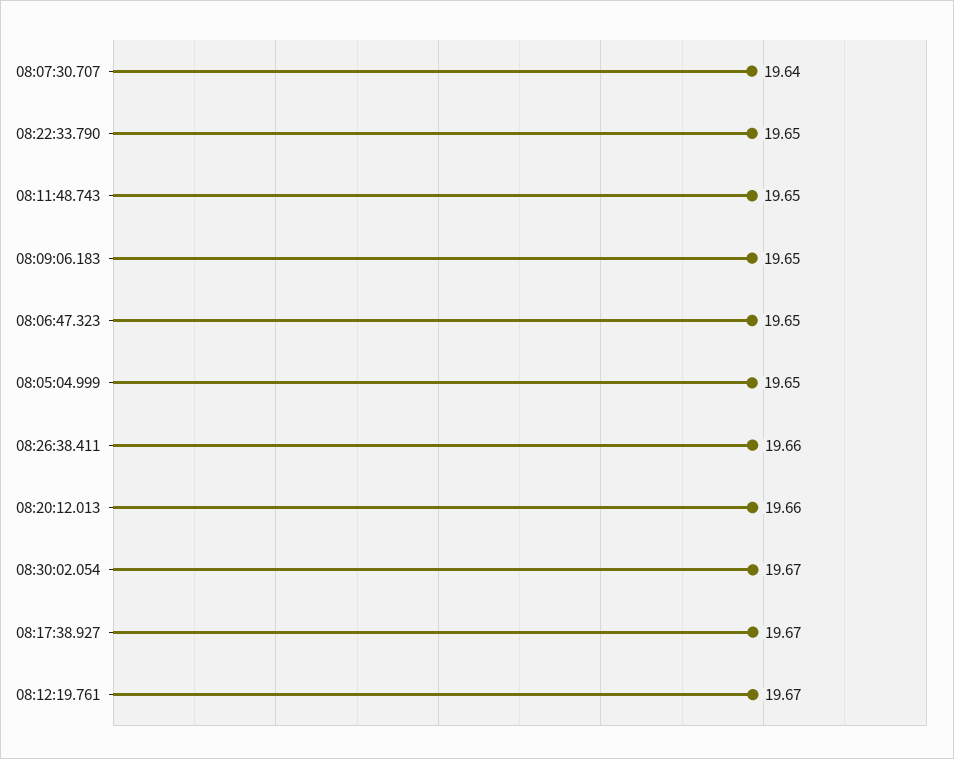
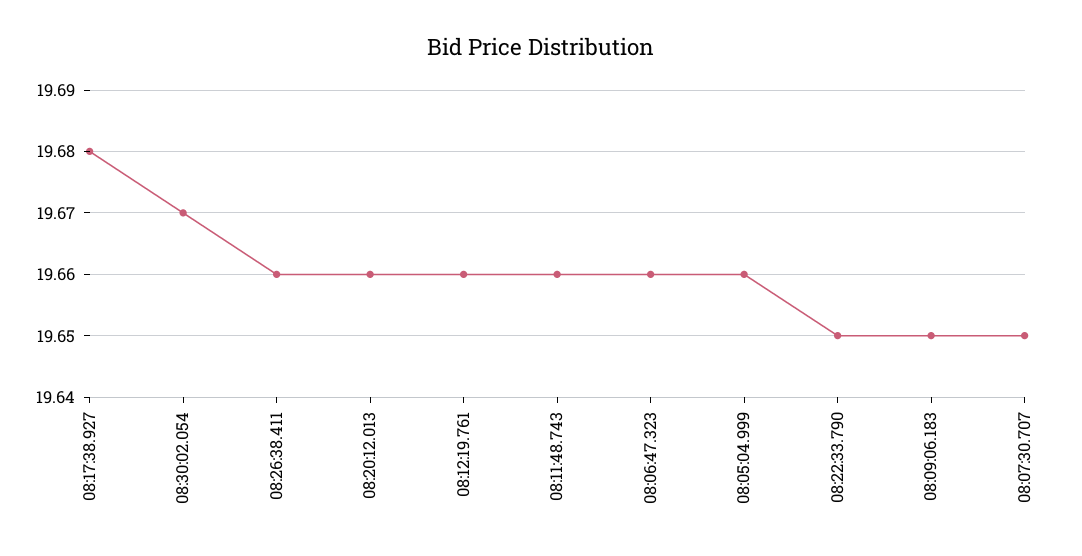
  {
-   "08:07:30.707": 19.64,
+   "08:07:30.707": 19.65,
    "08:22:33.790": 19.65,
-   "08:11:48.743": 19.65,
+   "08:11:48.743": 19.66,
    "08:09:06.183": 19.65,
-   "08:06:47.323": 19.65,
+   "08:06:47.323": 19.66,
-   "08:05:04.999": 19.65,
+   "08:05:04.999": 19.66,
    "08:26:38.411": 19.66,
    "08:20:12.013": 19.66,
    "08:30:02.054": 19.67,
-   "08:17:38.927": 19.67,
+   "08:17:38.927": 19.68,
-   "08:12:19.761": 19.67
+   "08:12:19.761": 19.66
  }

